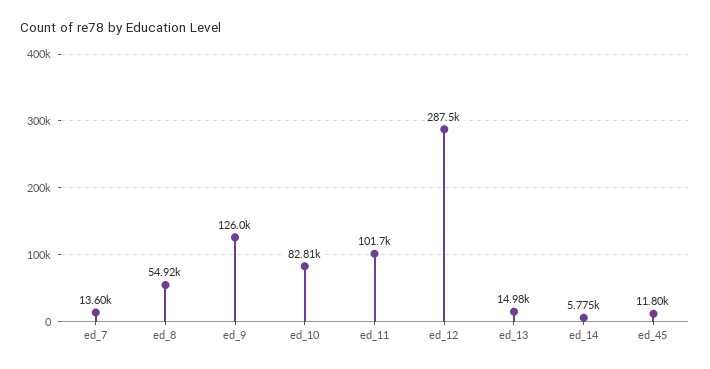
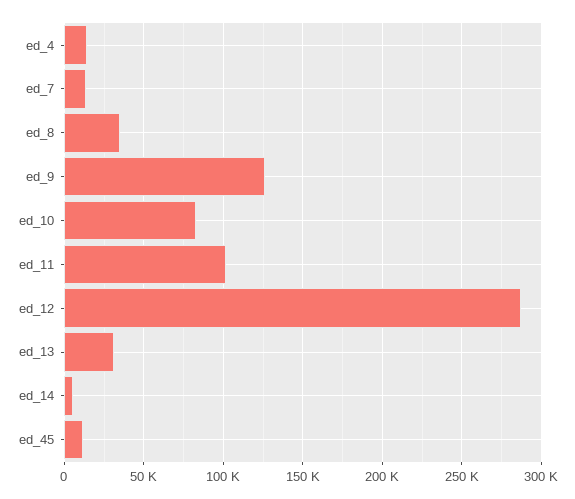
  {
    "ed_7": 13600,
-   "ed_8": 54920,
+   "ed_8": 35000,
    "ed_9": 126000,
    "ed_10": 82810,
    "ed_11": 101700,
    "ed_12": 287500,
-   "ed_13": 14980,
+   "ed_13": 30000,
    "ed_14": 5775,
-   "ed_45": 11800
+   "ed_45": 11800,
+   "ed_4": 15000
  }

